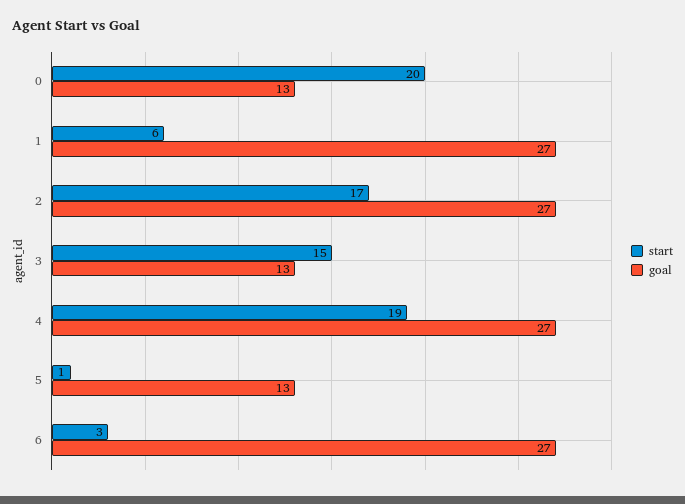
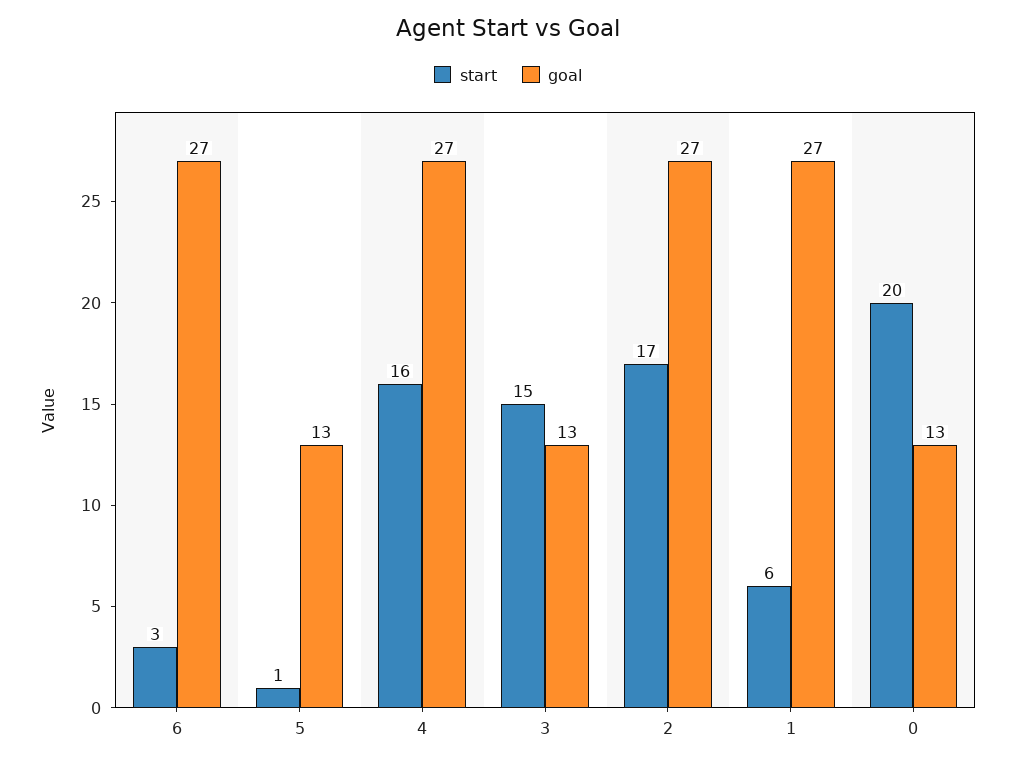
  {
    "start": {
      "0": 20,
      "1": 6,
      "2": 17,
      "3": 15,
-     "4": 19,
+     "4": 16,
      "5": 1,
      "6": 3
    },
    "goal": {
      "0": 13,
      "1": 27,
      "2": 27,
      "3": 13,
      "4": 27,
      "5": 13,
      "6": 27
    }
  }

